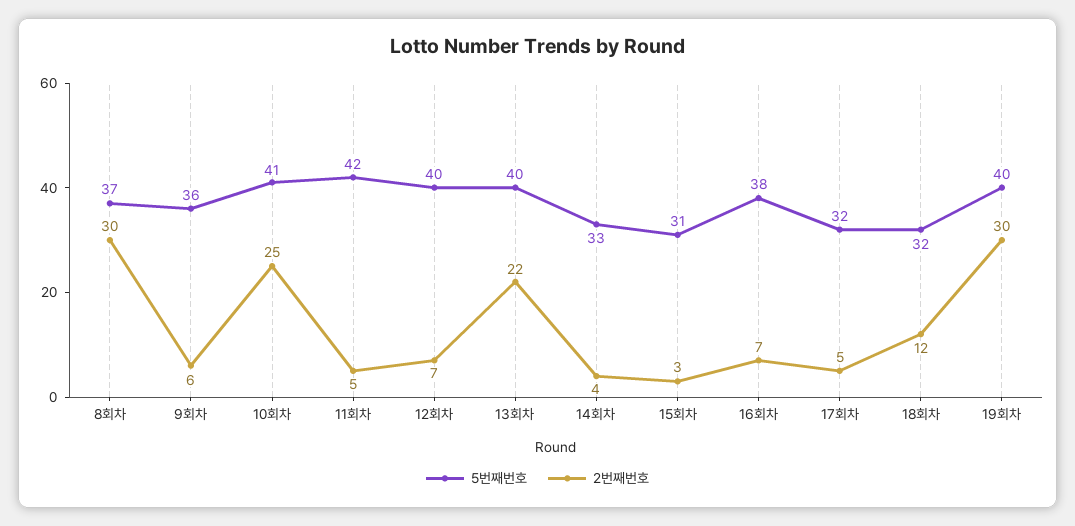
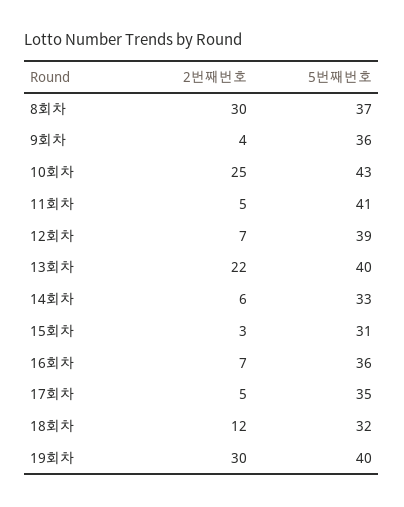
  {
    "5번째번호": {
      "8회차": 37,
      "9회차": 36,
-     "10회차": 41,
+     "10회차": 43,
-     "11회차": 42,
+     "11회차": 41,
-     "12회차": 40,
+     "12회차": 39,
      "13회차": 40,
      "14회차": 33,
      "15회차": 31,
-     "16회차": 38,
+     "16회차": 36,
-     "17회차": 32,
+     "17회차": 35,
      "18회차": 32,
      "19회차": 40
    },
    "2번째번호": {
      "8회차": 30,
-     "9회차": 6,
+     "9회차": 4,
      "10회차": 25,
      "11회차": 5,
      "12회차": 7,
      "13회차": 22,
-     "14회차": 4,
+     "14회차": 6,
      "15회차": 3,
      "16회차": 7,
      "17회차": 5,
      "18회차": 12,
      "19회차": 30
    }
  }

